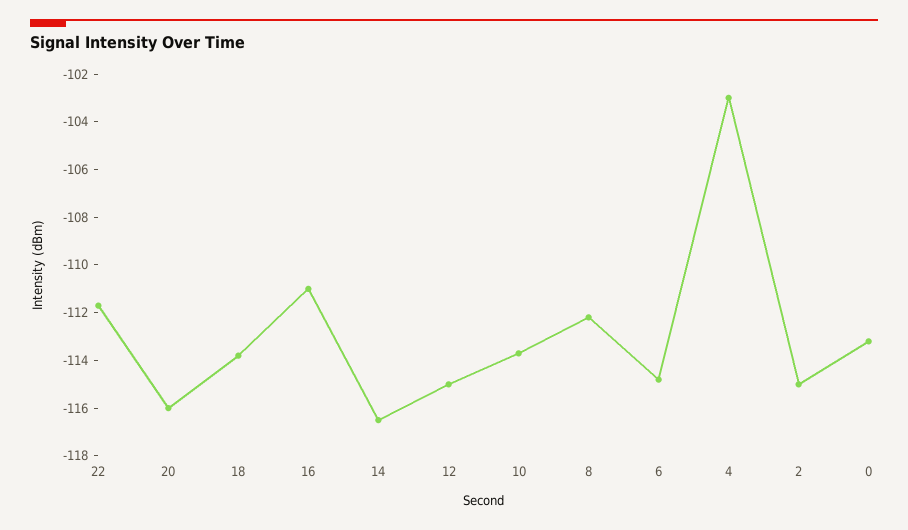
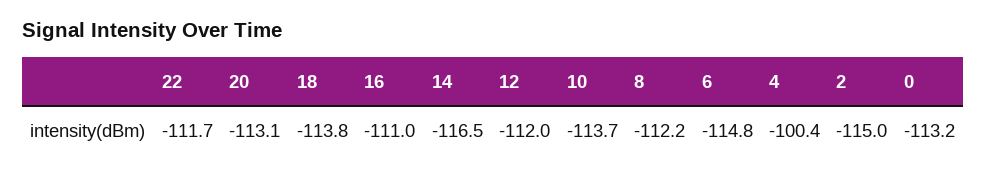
  {
    "22": -111.7,
-   "20": -116,
+   "20": -113.1,
    "18": -113.8,
    "16": -111,
    "14": -116.5,
-   "12": -115,
+   "12": -112,
    "10": -113.7,
    "8": -112.2,
    "6": -114.8,
-   "4": -103,
+   "4": -100.4,
    "2": -115,
    "0": -113.2
  }

